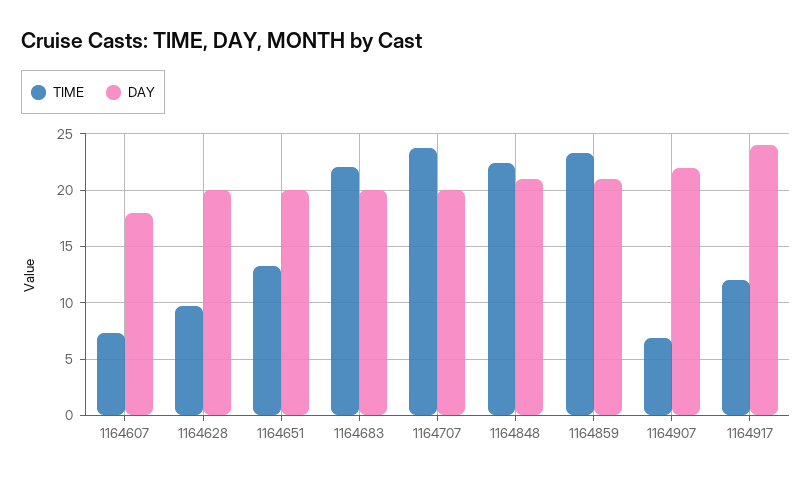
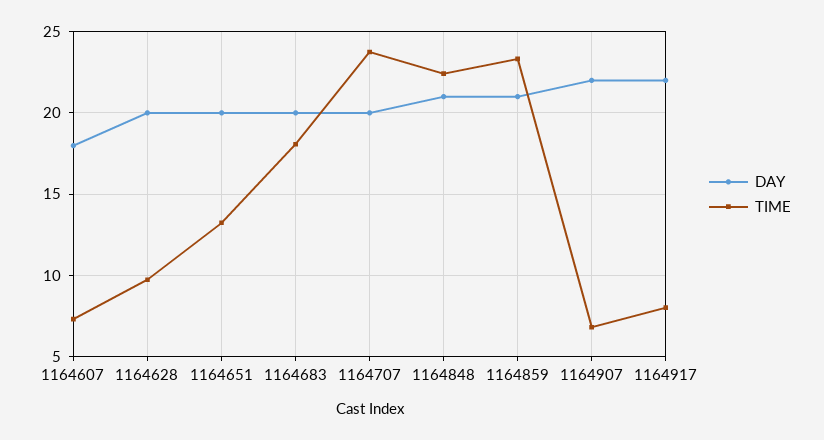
  {
    "TIME": {
      "1164607": 7.5,
      "1164628": 10,
      "1164651": 13.5,
-     "1164683": 22,
+     "1164683": 18,
      "1164707": 24,
      "1164848": 22.5,
      "1164859": 23.5,
      "1164907": 7,
-     "1164917": 12
+     "1164917": 8
    },
    "DAY": {
      "1164607": 18,
      "1164628": 20,
      "1164651": 20,
      "1164683": 20,
      "1164707": 20,
      "1164848": 21,
      "1164859": 21,
      "1164907": 22,
-     "1164917": 24
+     "1164917": 22
    }
  }

